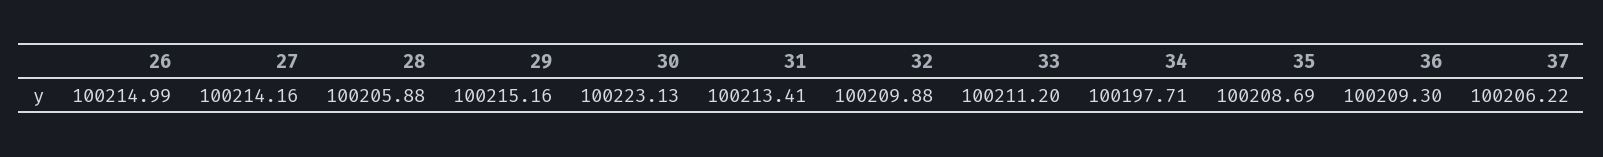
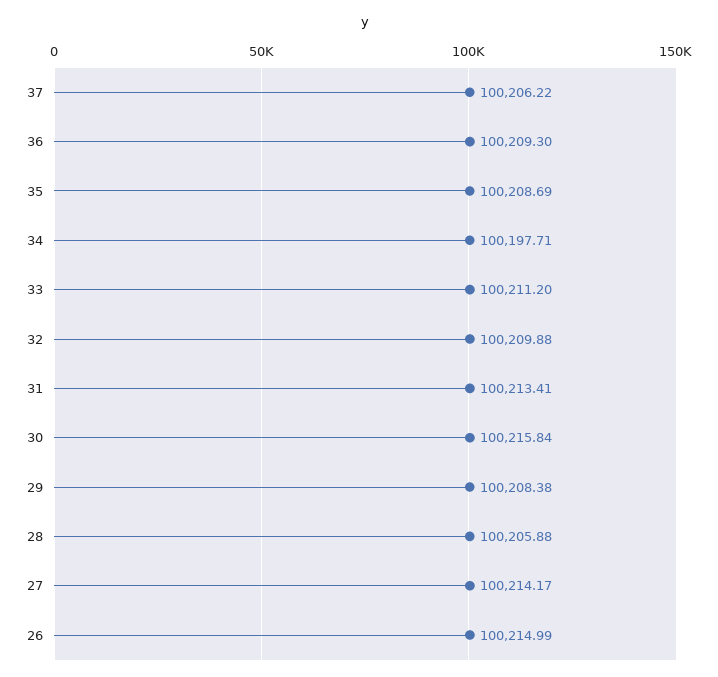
  {
    "26": 100214.99,
-   "27": 100214.16,
+   "27": 100214.17,
    "28": 100205.88,
-   "29": 100215.16,
+   "29": 100208.38,
-   "30": 100223.13,
+   "30": 100215.84,
    "31": 100213.41,
    "32": 100209.88,
    "33": 100211.2,
    "34": 100197.71,
    "35": 100208.69,
    "36": 100209.3,
    "37": 100206.22
  }

